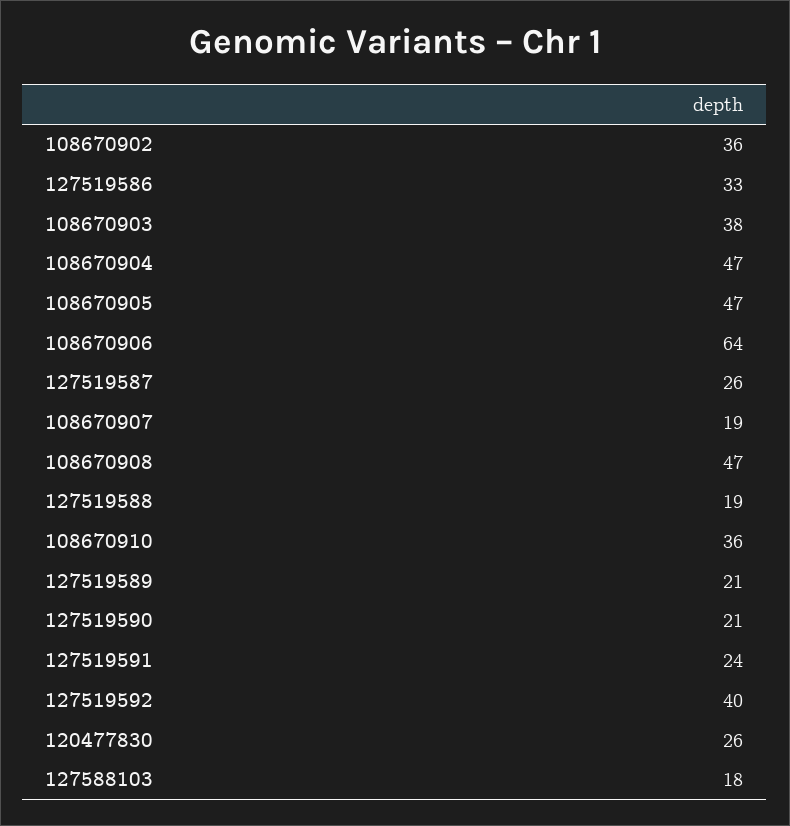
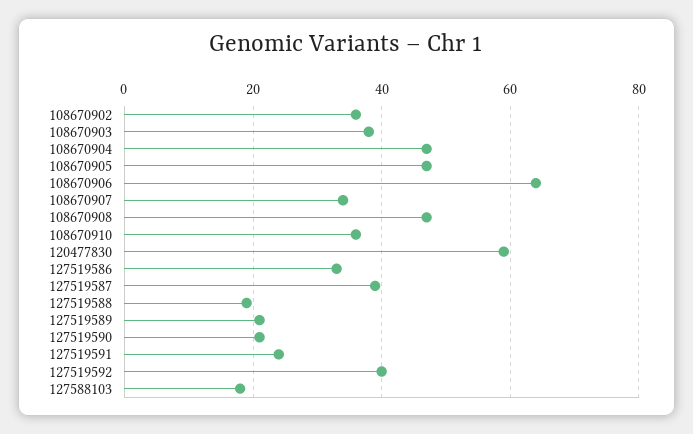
  {
    "108670902": 36,
    "127519586": 33,
    "108670903": 38,
    "108670904": 47,
    "108670905": 47,
    "108670906": 64,
-   "127519587": 26,
+   "127519587": 40,
-   "108670907": 19,
+   "108670907": 35,
    "108670908": 47,
    "127519588": 19,
    "108670910": 36,
    "127519589": 21,
    "127519590": 21,
    "127519591": 24,
    "127519592": 40,
-   "120477830": 26,
+   "120477830": 60,
    "127588103": 18
  }

